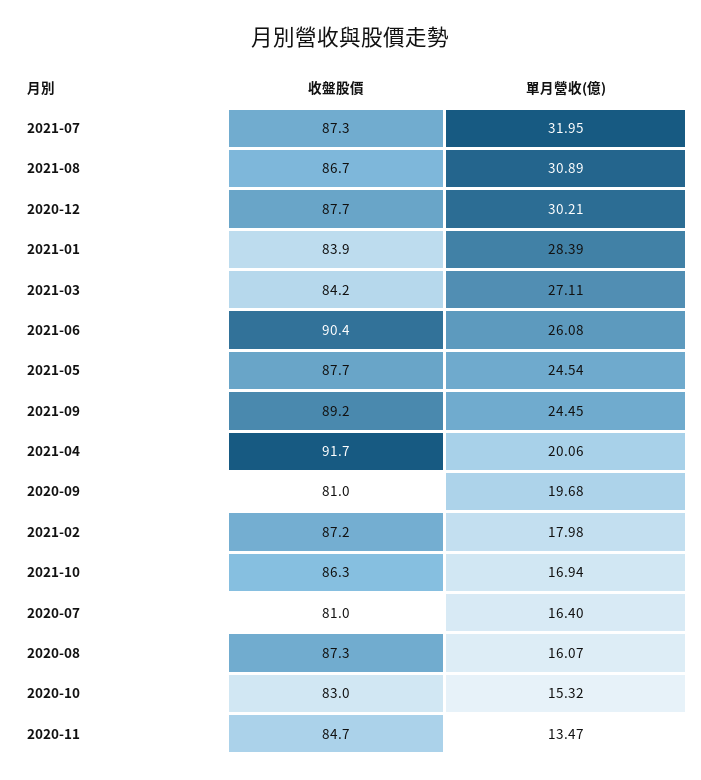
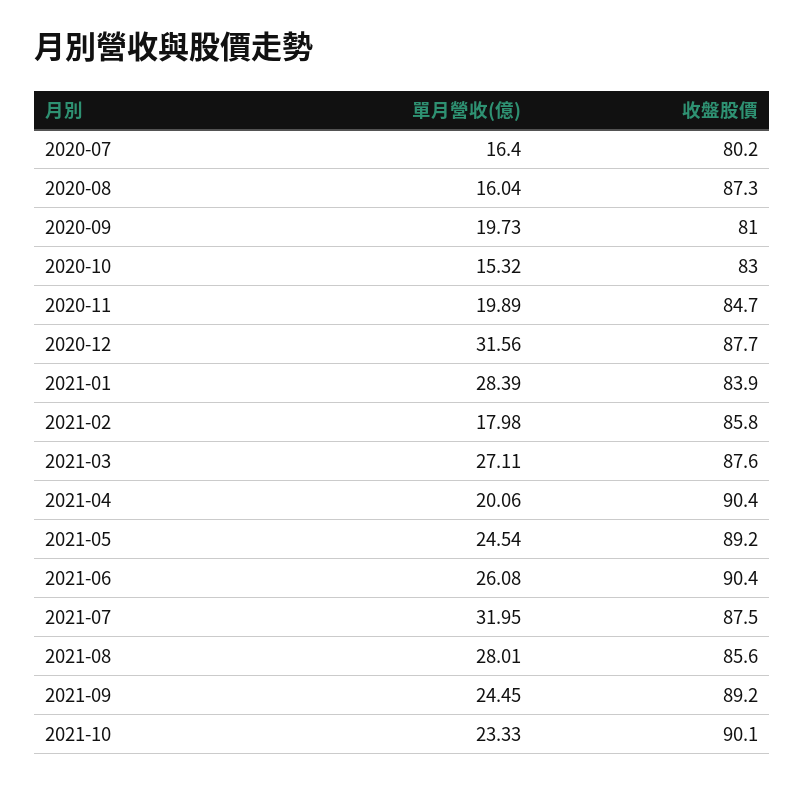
  {
    "收盤股價": {
-     "2021-07": 87.3,
+     "2021-07": 87.5,
-     "2021-08": 86.7,
+     "2021-08": 85.6,
      "2020-12": 87.7,
      "2021-01": 83.9,
-     "2021-03": 84.2,
+     "2021-03": 87.6,
      "2021-06": 90.4,
-     "2021-05": 87.7,
+     "2021-05": 89.2,
      "2021-09": 89.2,
-     "2021-04": 91.7,
+     "2021-04": 90.4,
      "2020-09": 81,
-     "2021-02": 87.2,
+     "2021-02": 85.8,
-     "2021-10": 86.3,
+     "2021-10": 90.1,
-     "2020-07": 81,
+     "2020-07": 80.2,
      "2020-08": 87.3,
      "2020-10": 83,
      "2020-11": 84.7
    },
    "單月營收(億)": {
      "2021-07": 31.95,
-     "2021-08": 30.89,
+     "2021-08": 28.01,
-     "2020-12": 30.21,
+     "2020-12": 31.56,
      "2021-01": 28.39,
      "2021-03": 27.11,
      "2021-06": 26.08,
      "2021-05": 24.54,
      "2021-09": 24.45,
      "2021-04": 20.06,
-     "2020-09": 19.68,
+     "2020-09": 19.73,
      "2021-02": 17.98,
-     "2021-10": 16.94,
+     "2021-10": 23.33,
      "2020-07": 16.4,
-     "2020-08": 16.07,
+     "2020-08": 16.04,
      "2020-10": 15.32,
-     "2020-11": 13.47
+     "2020-11": 19.89
    }
  }

